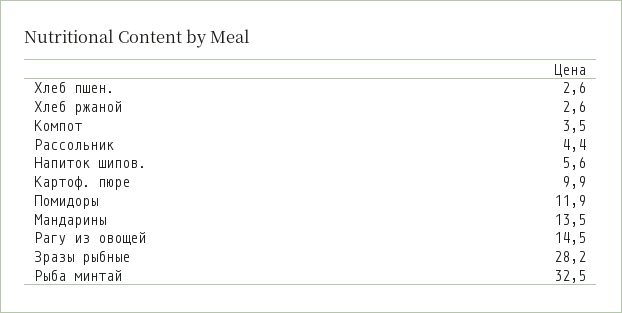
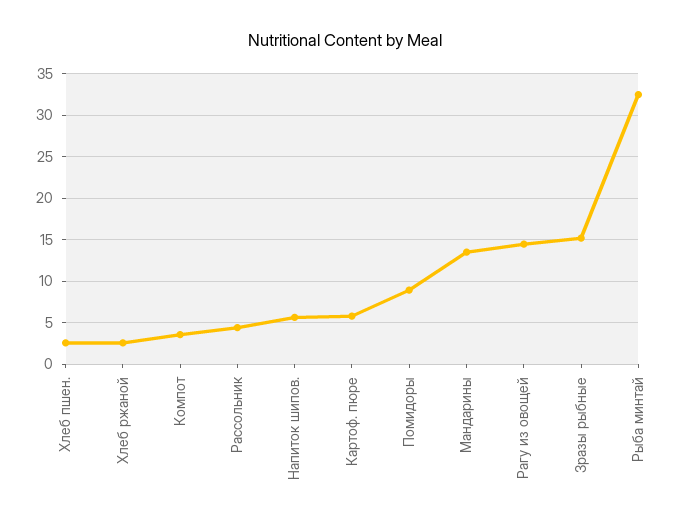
  {
    "Хлеб пшен.": 2.6,
    "Хлеб ржаной": 2.6,
    "Компот": 3.5,
    "Рассольник": 4.4,
    "Напиток шипов.": 5.6,
-   "Картоф. пюре": 9.9,
+   "Картоф. пюре": 6,
-   "Помидоры": 11.9,
+   "Помидоры": 9,
    "Мандарины": 13.5,
    "Рагу из овощей": 14.5,
-   "Зразы рыбные": 28.2,
+   "Зразы рыбные": 15,
    "Рыба минтай": 32.5
  }

